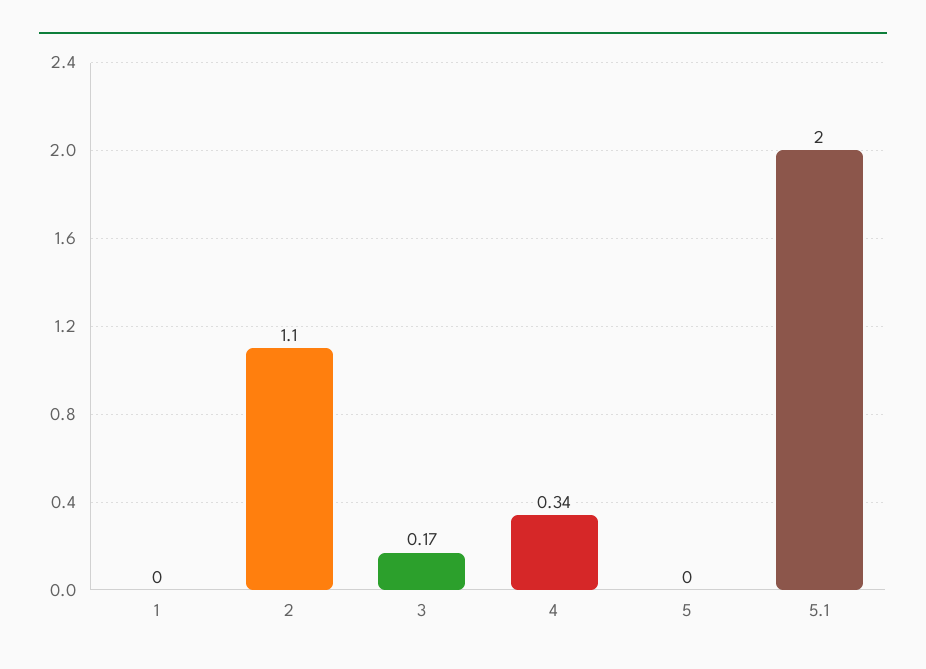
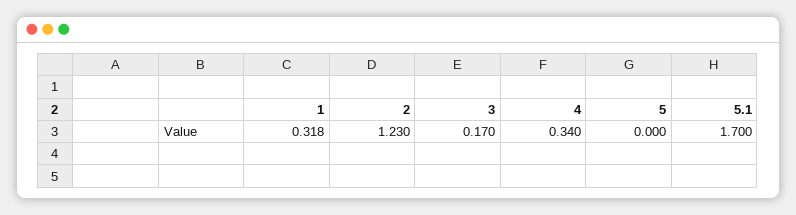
  {
-   "1": 0,
+   "1": 0.318,
-   "2": 1.1,
+   "2": 1.23,
    "3": 0.17,
    "4": 0.34,
    "5": 0,
-   "5.1": 2
+   "5.1": 1.7
  }

